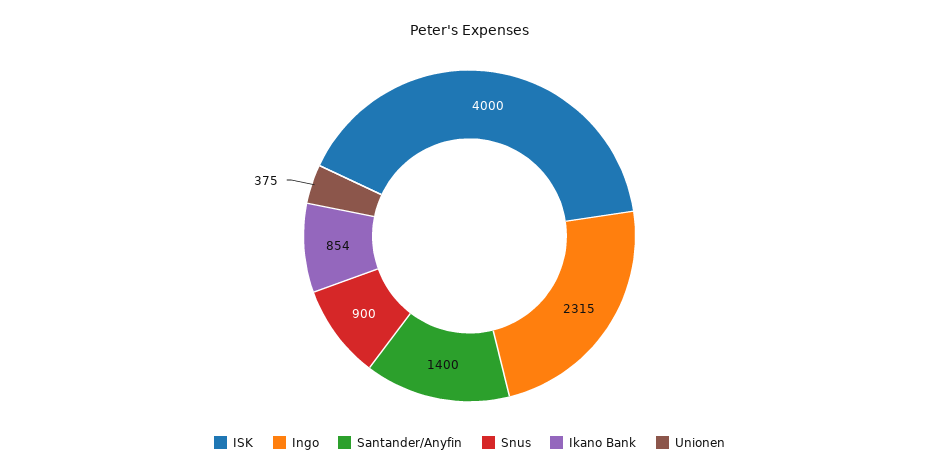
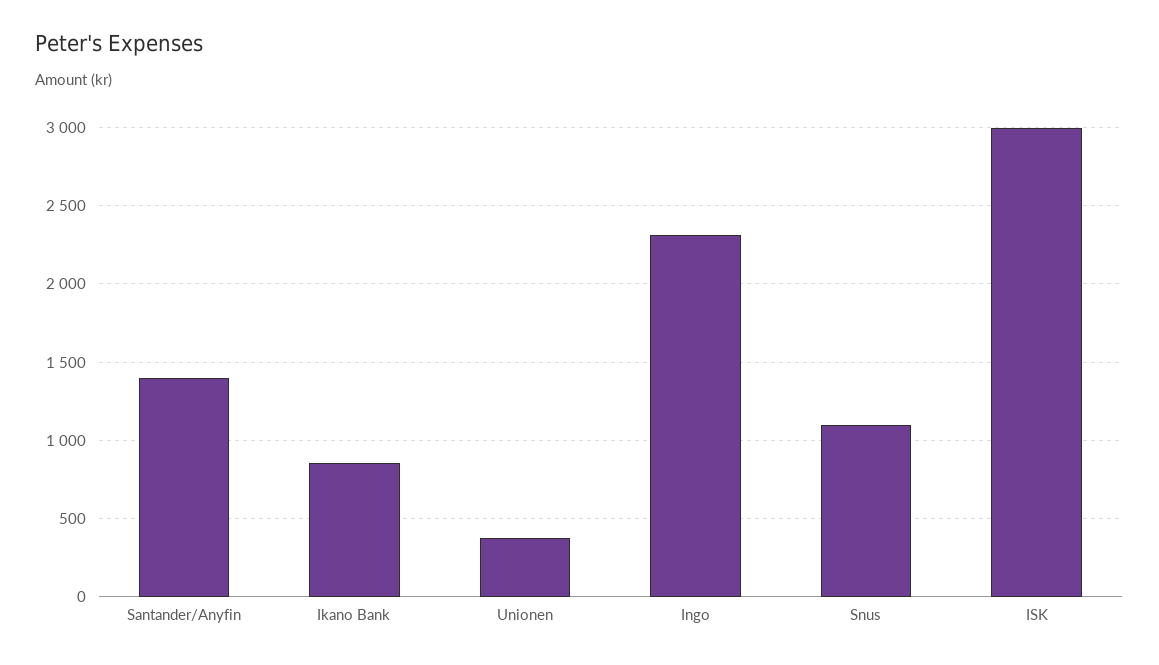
  {
-   "ISK": 4000,
+   "ISK": 3000,
    "Ingo": 2315,
    "Santander/Anyfin": 1400,
-   "Snus": 900,
+   "Snus": 1100,
    "Ikano Bank": 854,
    "Unionen": 375
  }

